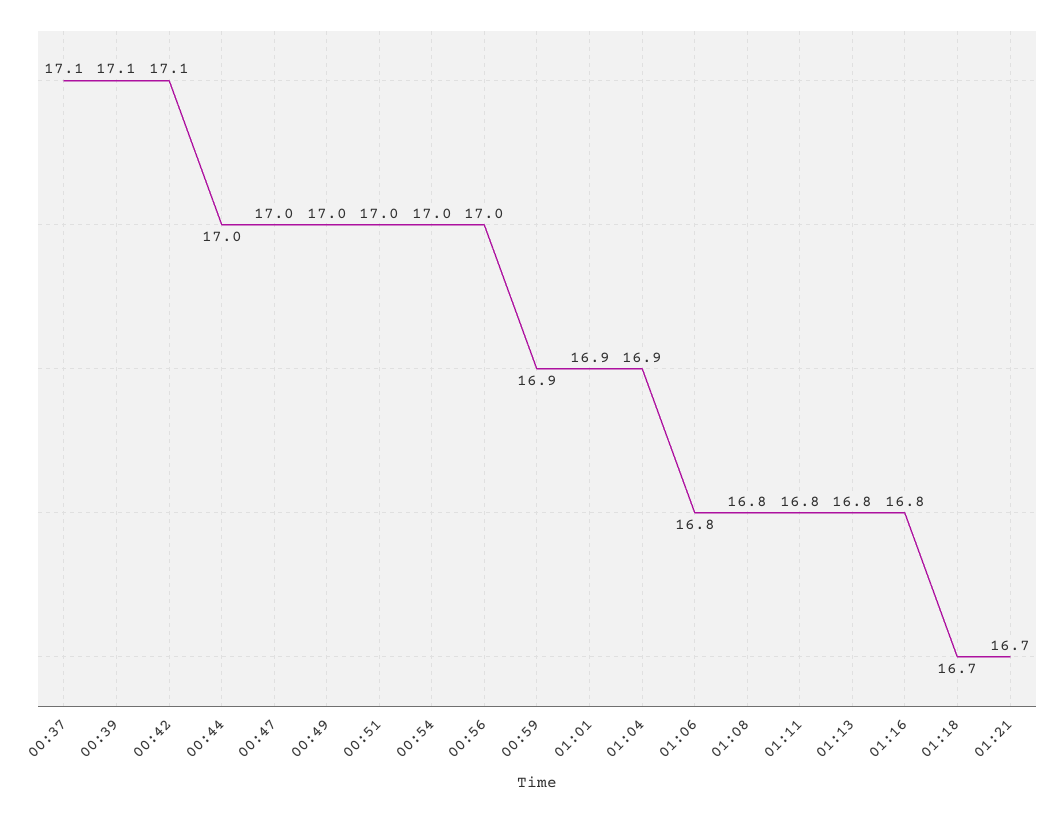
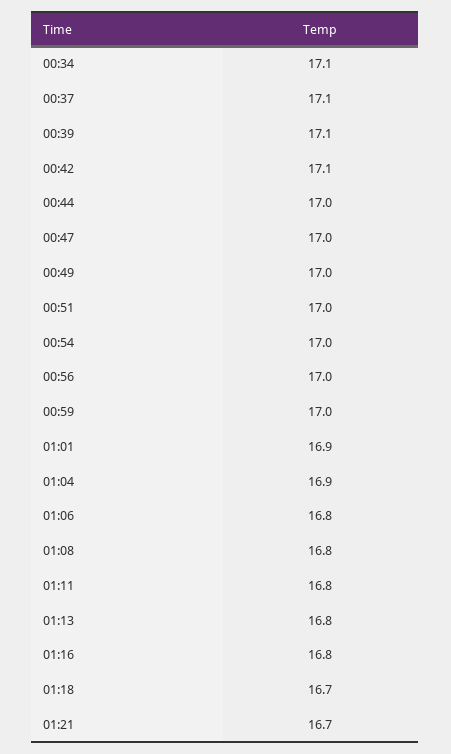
  {
    "00:37": 17.1,
    "00:39": 17.1,
    "00:42": 17.1,
    "00:44": 17,
    "00:47": 17,
    "00:49": 17,
    "00:51": 17,
    "00:54": 17,
    "00:56": 17,
-   "00:59": 16.9,
+   "00:59": 17,
    "01:01": 16.9,
    "01:04": 16.9,
    "01:06": 16.8,
    "01:08": 16.8,
    "01:11": 16.8,
    "01:13": 16.8,
    "01:16": 16.8,
    "01:18": 16.7,
-   "01:21": 16.7
+   "01:21": 16.7,
+   "00:34": 17.1
  }

